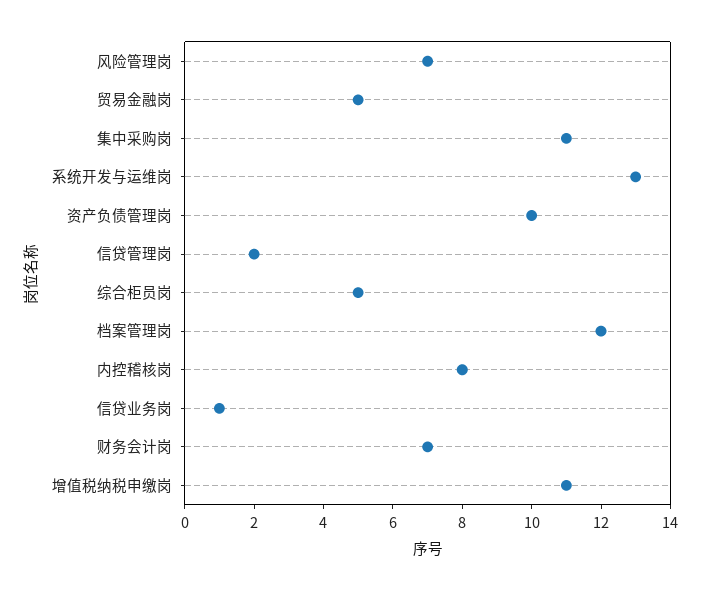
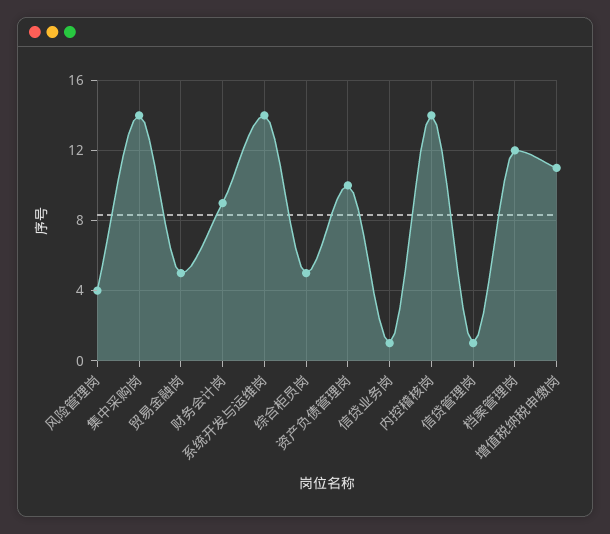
  {
-   "风险管理岗": 7,
+   "风险管理岗": 4,
    "贸易金融岗": 5,
-   "集中采购岗": 11,
+   "集中采购岗": 14,
-   "系统开发与运维岗": 13,
+   "系统开发与运维岗": 14,
    "资产负债管理岗": 10,
-   "信贷管理岗": 2,
+   "信贷管理岗": 1,
    "综合柜员岗": 5,
    "档案管理岗": 12,
-   "内控稽核岗": 8,
+   "内控稽核岗": 14,
    "信贷业务岗": 1,
-   "财务会计岗": 7,
+   "财务会计岗": 9,
    "增值税纳税申缴岗": 11
  }

